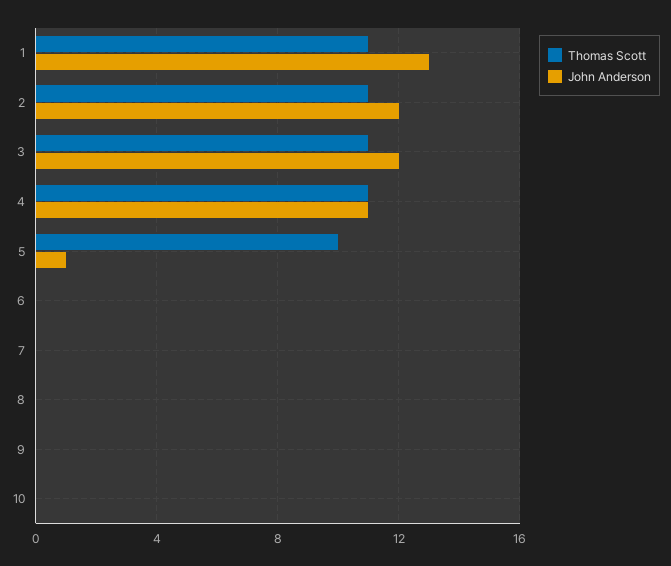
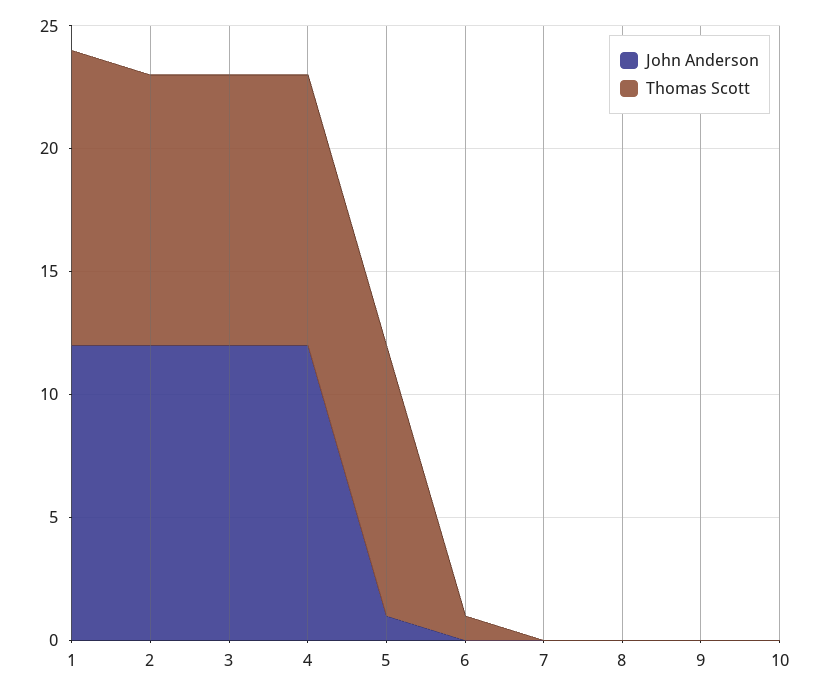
  {
    "Thomas Scott": {
-     "1": 11,
+     "1": 12,
      "2": 11,
      "3": 11,
      "4": 11,
-     "5": 10,
+     "5": 11,
-     "6": 0,
+     "6": 1,
      "7": 0,
      "8": 0,
      "9": 0,
      "10": 0
    },
    "John Anderson": {
-     "1": 13,
+     "1": 12,
      "2": 12,
      "3": 12,
-     "4": 11,
+     "4": 12,
      "5": 1,
      "6": 0,
      "7": 0,
      "8": 0,
      "9": 0,
      "10": 0
    }
  }

